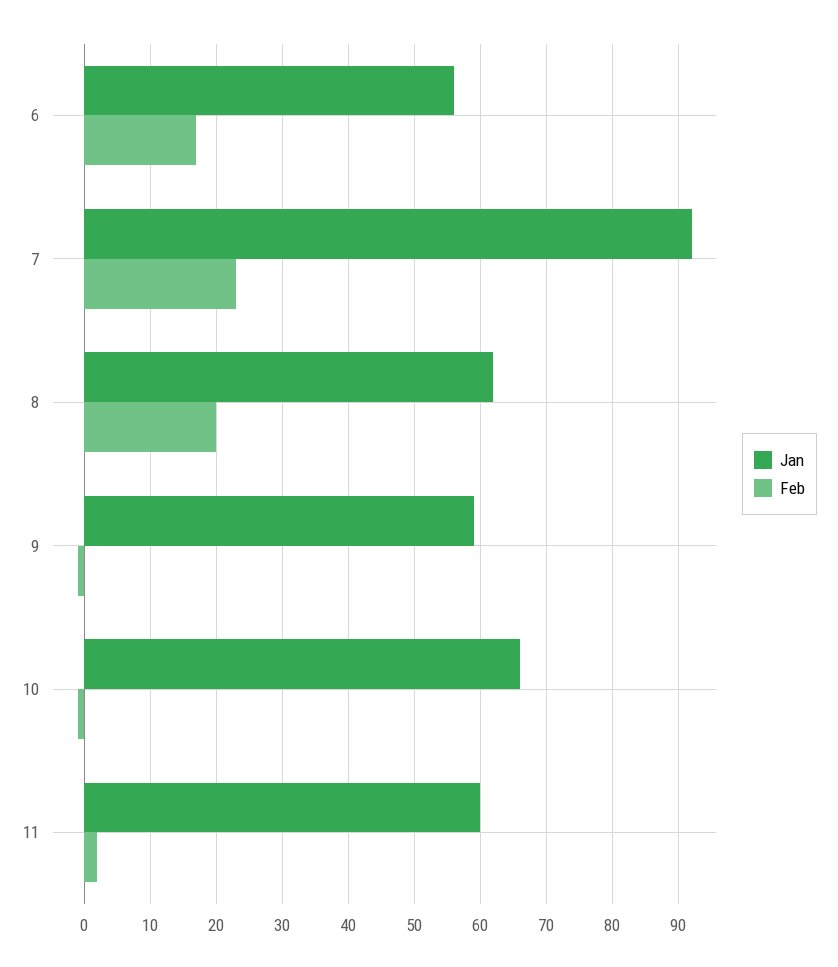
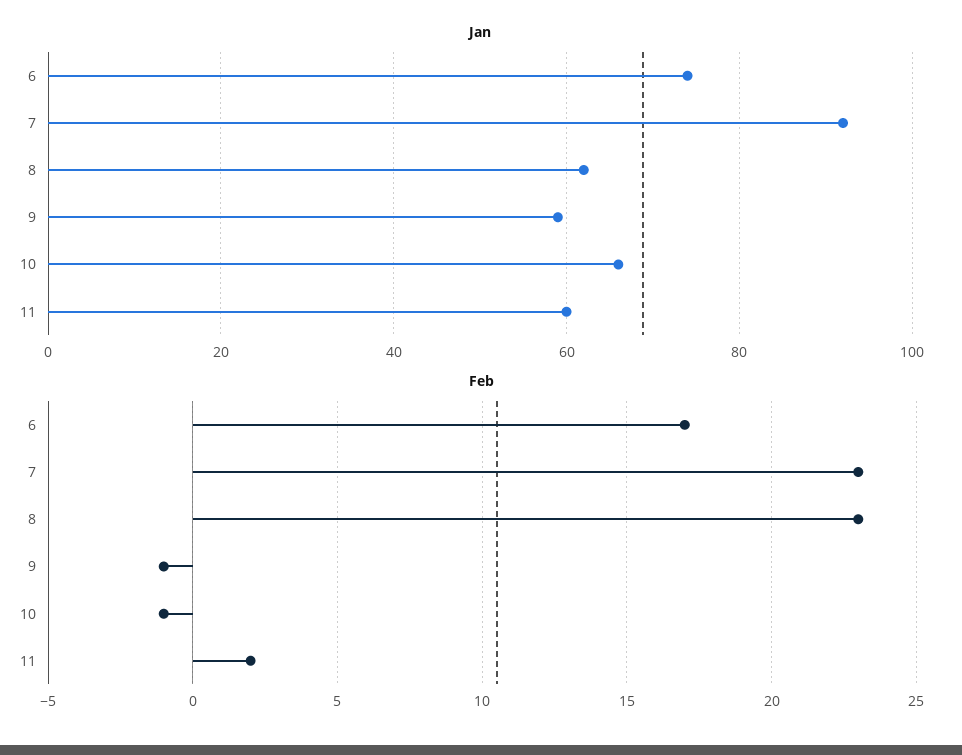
  {
    "Jan": {
-     "6": 56,
+     "6": 75,
      "7": 92,
      "8": 62,
      "9": 59,
      "10": 66,
      "11": 60
    },
    "Feb": {
      "6": 17,
      "7": 23,
-     "8": 20,
+     "8": 23,
      "9": -1,
      "10": -1,
      "11": 2
    }
  }

